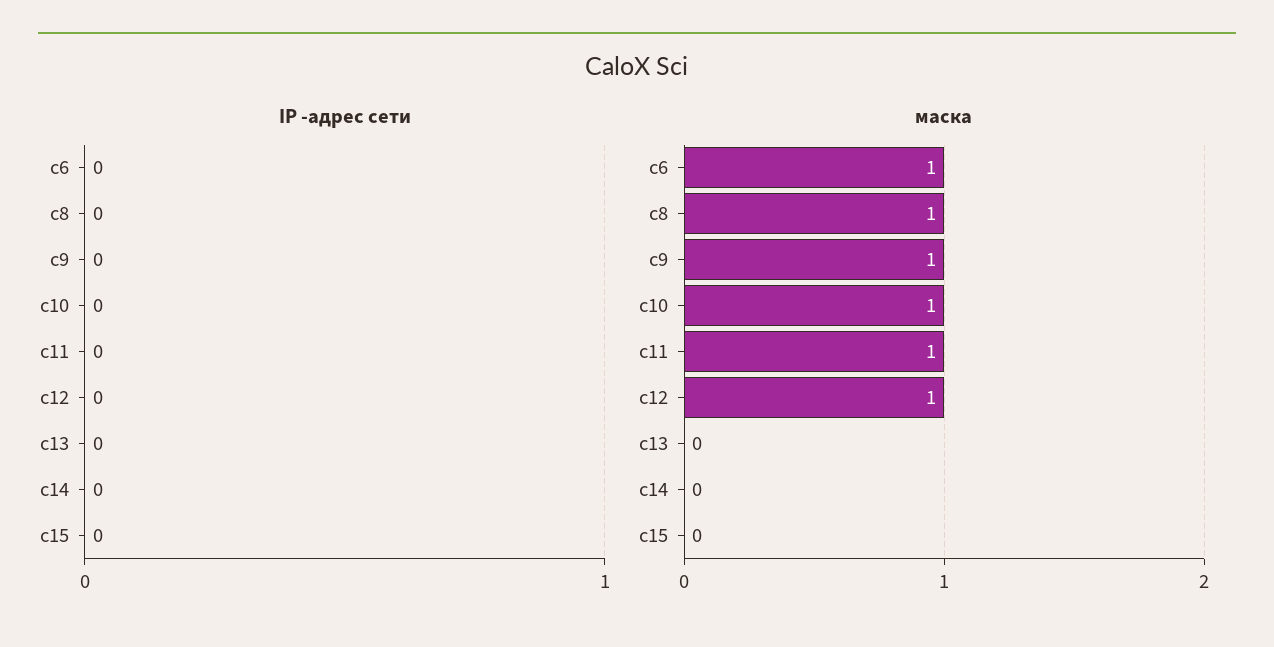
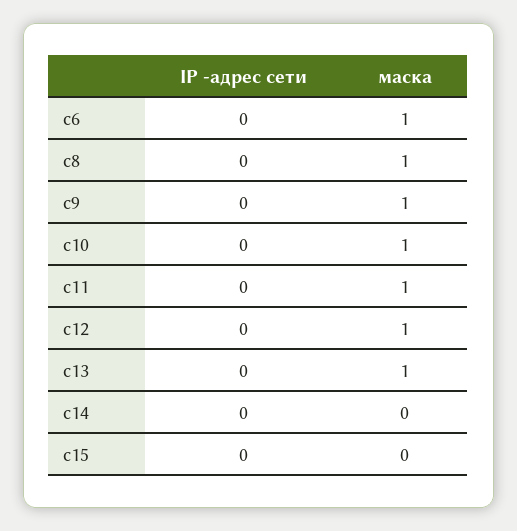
  {
    "IP -адрес сети": {
      "c6": 0,
      "c8": 0,
      "c9": 0,
      "c10": 0,
      "c11": 0,
      "c12": 0,
      "c13": 0,
      "c14": 0,
      "c15": 0
    },
    "маска": {
      "c6": 1,
      "c8": 1,
      "c9": 1,
      "c10": 1,
      "c11": 1,
      "c12": 1,
-     "c13": 0,
+     "c13": 1,
      "c14": 0,
      "c15": 0
    }
  }

